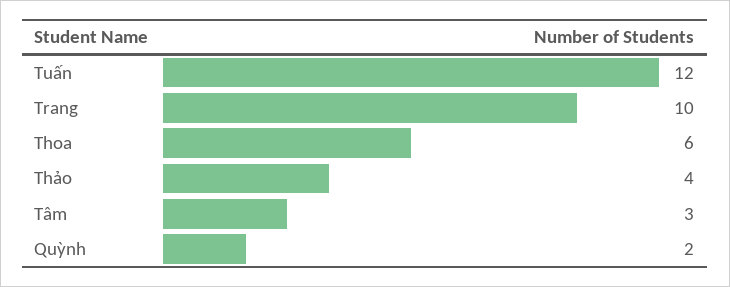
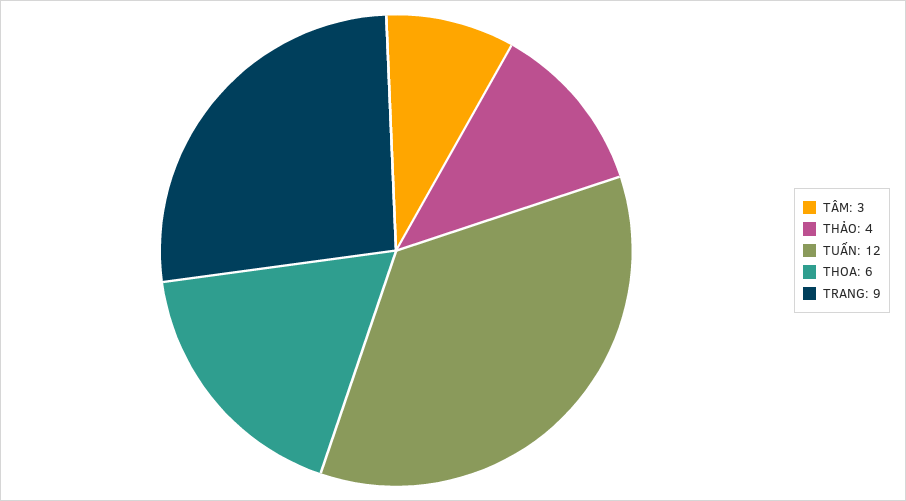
  {
    "Tuấn": 12,
-   "Trang": 10,
+   "Trang": 9,
    "Thoa": 6,
    "Thảo": 4,
-   "Tâm": 3,
+   "Tâm": 3
-   "Quỳnh": 2
  }

